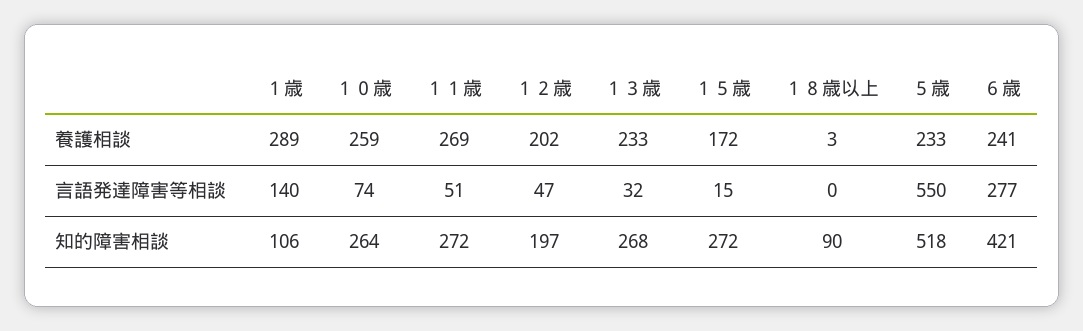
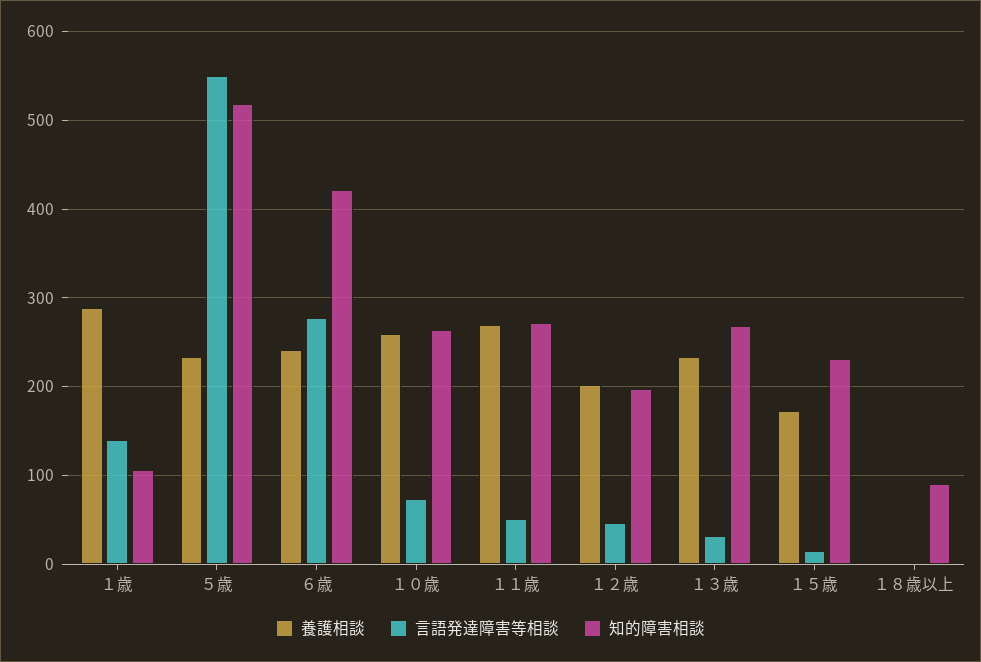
  {
    "養護相談": {
      "１歳": 289,
      "１０歳": 259,
      "１１歳": 269,
      "１２歳": 202,
      "１３歳": 233,
      "１５歳": 172,
      "１８歳以上": 3,
      "５歳": 233,
      "６歳": 241
    },
    "言語発達障害等相談": {
      "１歳": 140,
      "１０歳": 74,
      "１１歳": 51,
      "１２歳": 47,
      "１３歳": 32,
      "１５歳": 15,
      "１８歳以上": 0,
      "５歳": 550,
      "６歳": 277
    },
    "知的障害相談": {
      "１歳": 106,
      "１０歳": 264,
      "１１歳": 272,
      "１２歳": 197,
      "１３歳": 268,
-     "１５歳": 272,
+     "１５歳": 230,
      "１８歳以上": 90,
      "５歳": 518,
      "６歳": 421
    }
  }

